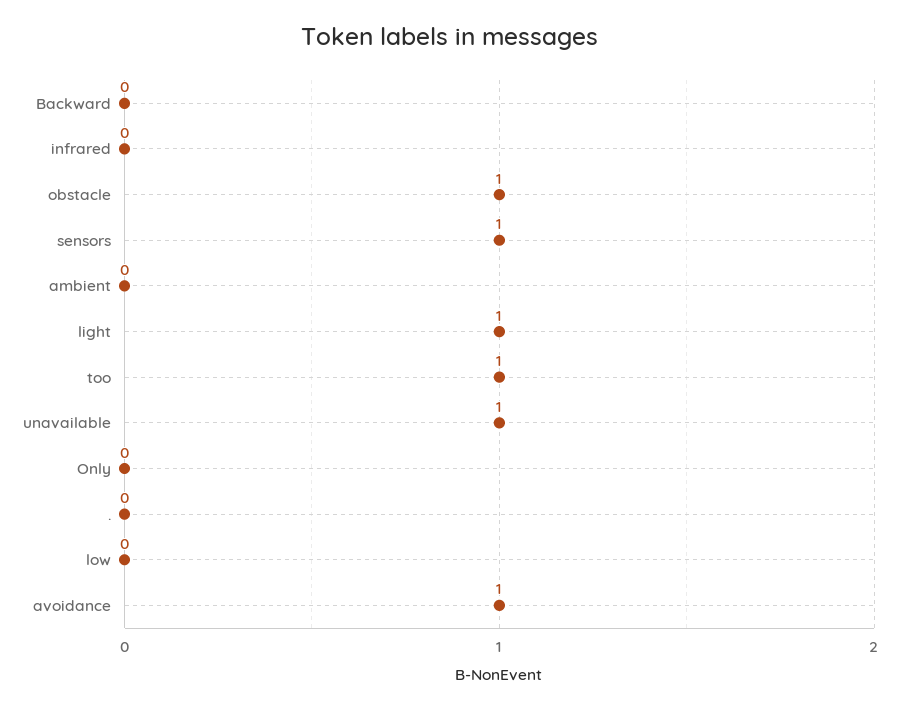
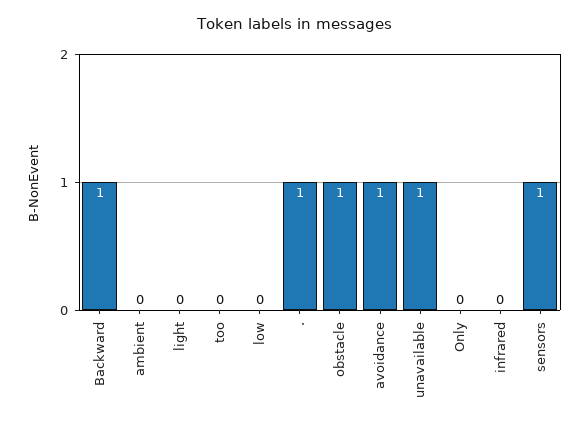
  {
-   "Backward": 0,
+   "Backward": 1,
    "infrared": 0,
    "obstacle": 1,
    "sensors": 1,
    "ambient": 0,
-   "light": 1,
+   "light": 0,
-   "too": 1,
+   "too": 0,
    "unavailable": 1,
    "Only": 0,
-   ".": 0,
+   ".": 1,
    "low": 0,
    "avoidance": 1
  }

